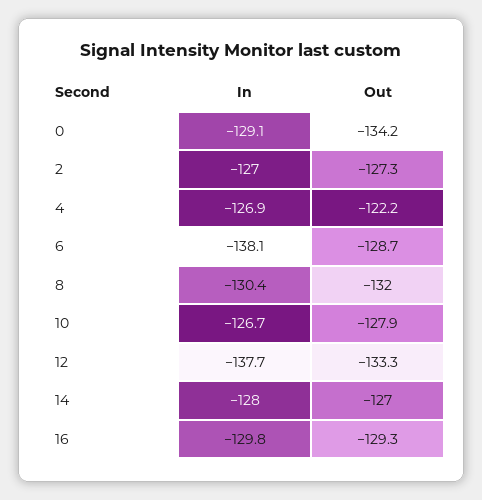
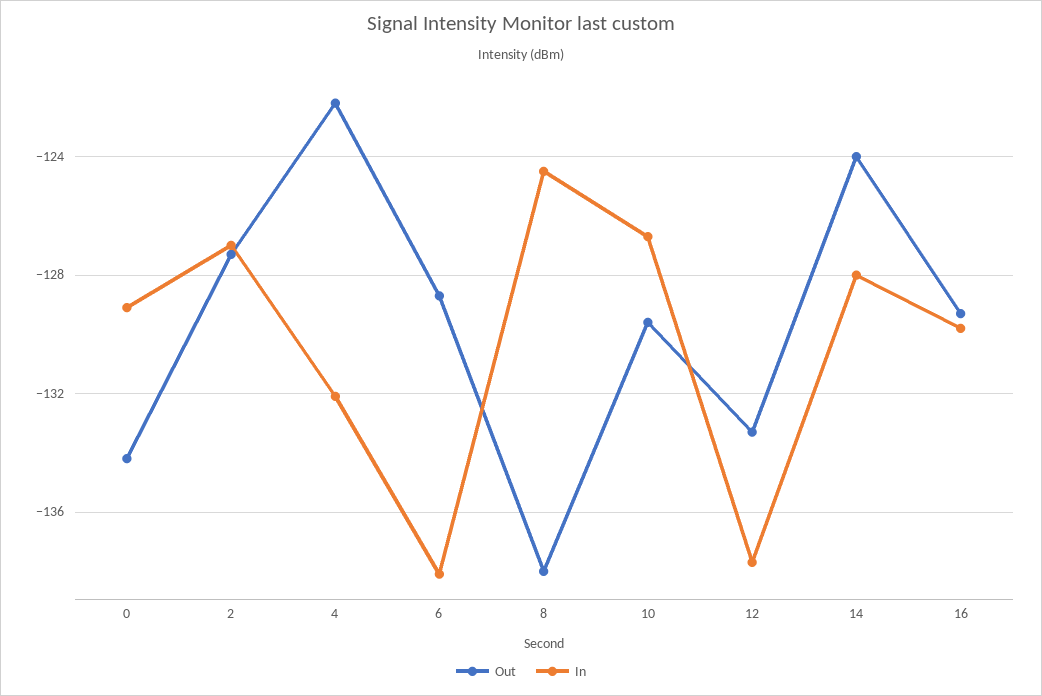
  {
    "In": {
      "0": -129.1,
      "2": -127,
-     "4": -126.9,
+     "4": -132,
      "6": -138.1,
-     "8": -130.4,
+     "8": -124.5,
      "10": -126.7,
      "12": -137.7,
      "14": -128,
      "16": -129.8
    },
    "Out": {
      "0": -134.2,
      "2": -127.3,
      "4": -122.2,
      "6": -128.7,
-     "8": -132,
+     "8": -138,
-     "10": -127.9,
+     "10": -129.5,
      "12": -133.3,
-     "14": -127,
+     "14": -124,
      "16": -129.3
    }
  }

